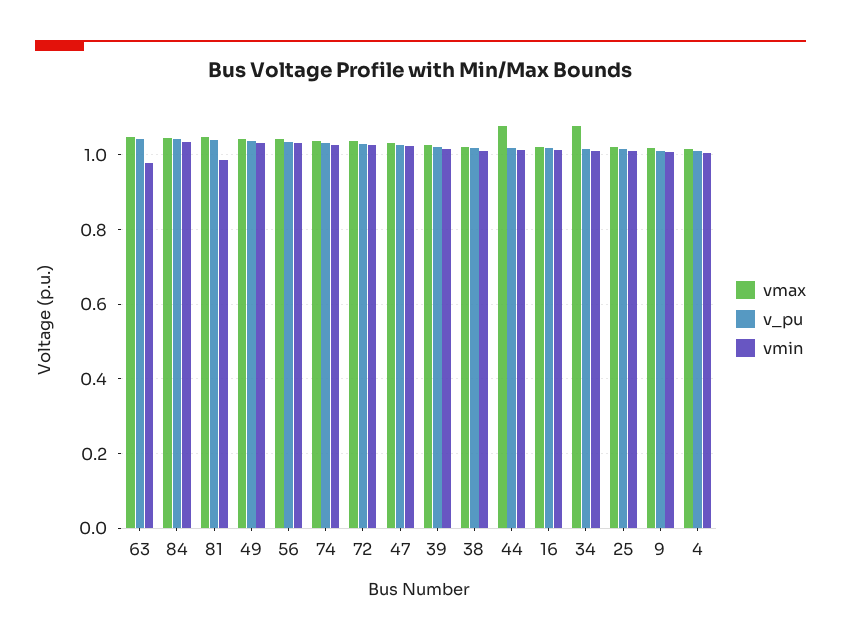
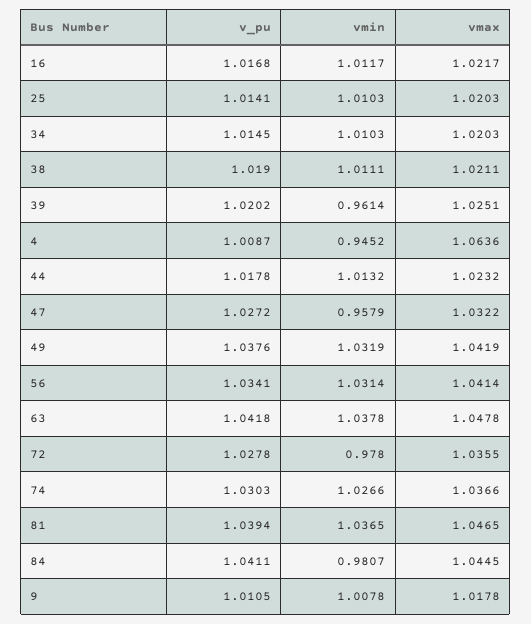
  {
    "vmax": {
      "63": 1.0478,
      "84": 1.0445,
      "81": 1.0465,
      "49": 1.0419,
      "56": 1.0414,
      "74": 1.0366,
      "72": 1.0355,
      "47": 1.0322,
      "39": 1.0251,
      "38": 1.0211,
-     "44": 1.08,
+     "44": 1.0232,
      "16": 1.0217,
-     "34": 1.08,
+     "34": 1.0203,
      "25": 1.0203,
      "9": 1.0178,
-     "4": 1.02
+     "4": 1.0636
    },
    "v_pu": {
      "63": 1.0418,
      "84": 1.0411,
      "81": 1.0394,
      "49": 1.0376,
      "56": 1.0341,
      "74": 1.0303,
      "72": 1.0278,
      "47": 1.0272,
      "39": 1.0202,
      "38": 1.019,
      "44": 1.0178,
      "16": 1.0168,
      "34": 1.0145,
      "25": 1.0141,
      "9": 1.0105,
      "4": 1.0087
    },
    "vmin": {
-     "63": 0.98,
+     "63": 1.0378,
-     "84": 1.04,
+     "84": 0.9807,
-     "81": 0.98,
+     "81": 1.0365,
      "49": 1.0319,
      "56": 1.0314,
      "74": 1.0266,
-     "72": 1.02,
+     "72": 0.978,
-     "47": 1.02,
+     "47": 0.9579,
-     "39": 1.02,
+     "39": 0.9614,
      "38": 1.0111,
      "44": 1.0132,
      "16": 1.0117,
      "34": 1.0103,
      "25": 1.0103,
      "9": 1.0078,
-     "4": 1
+     "4": 0.9452
    }
  }

